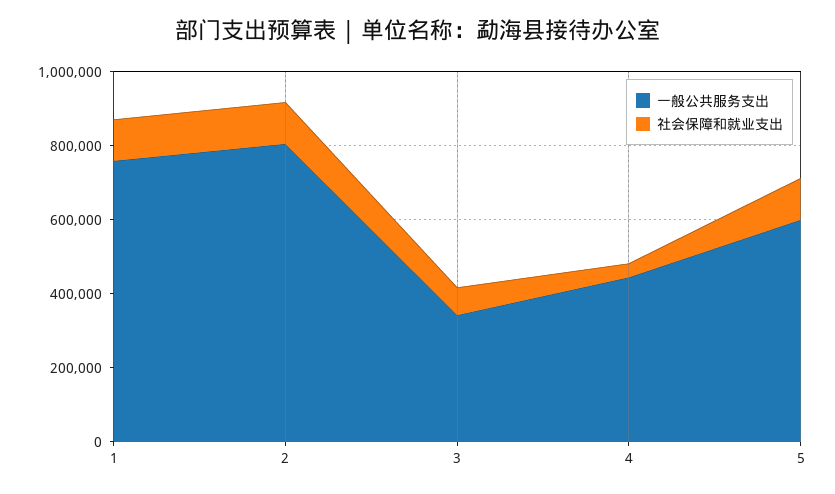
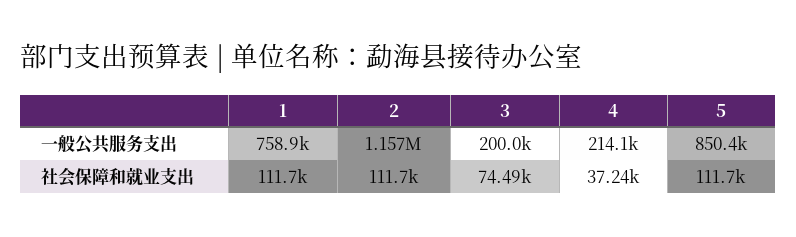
  {
    "一般公共服务支出": {
      "1": 758900,
-     "2": 800000,
+     "2": 1157000,
-     "3": 350000,
+     "3": 200000,
-     "4": 450000,
+     "4": 214100,
-     "5": 600000
+     "5": 850400
    },
    "社会保障和就业支出": {
      "1": 111700,
      "2": 111700,
      "3": 74490,
      "4": 37240,
      "5": 111700
    }
  }

